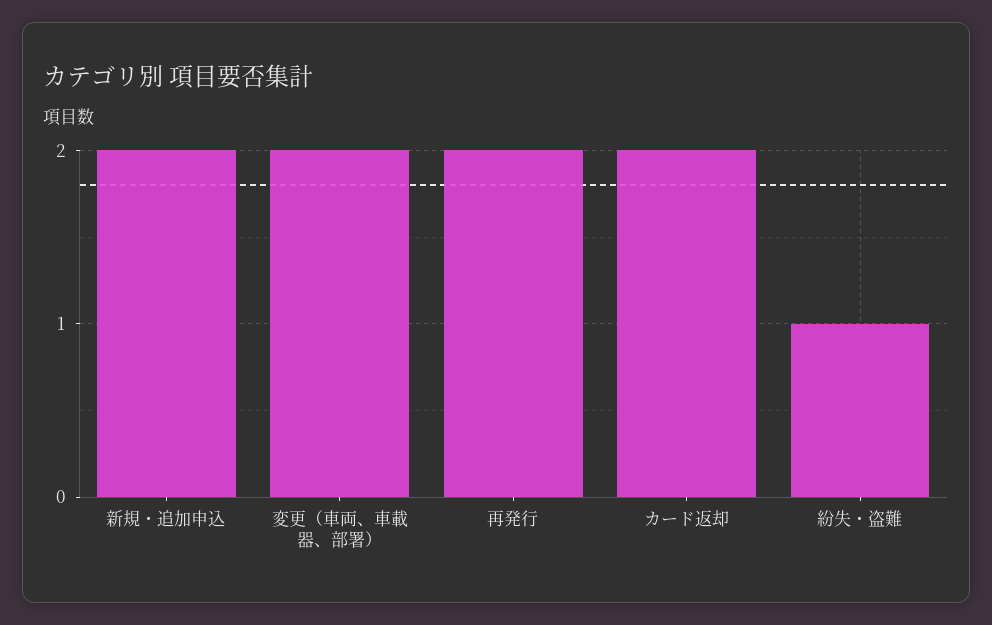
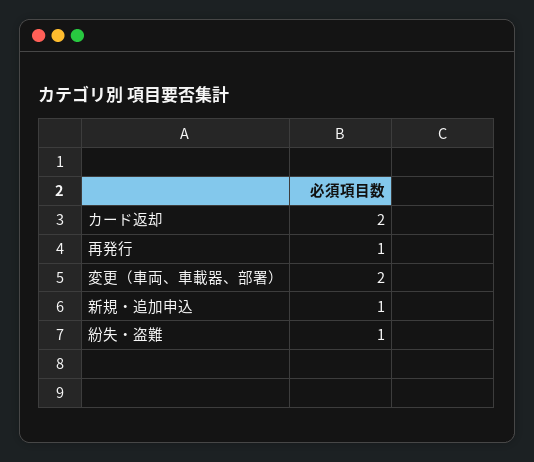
  {
-   "新規・追加申込": 2,
+   "新規・追加申込": 1,
    "変更（車両、車載器、部署）": 2,
-   "再発行": 2,
+   "再発行": 1,
    "カード返却": 2,
    "紛失・盗難": 1
  }

